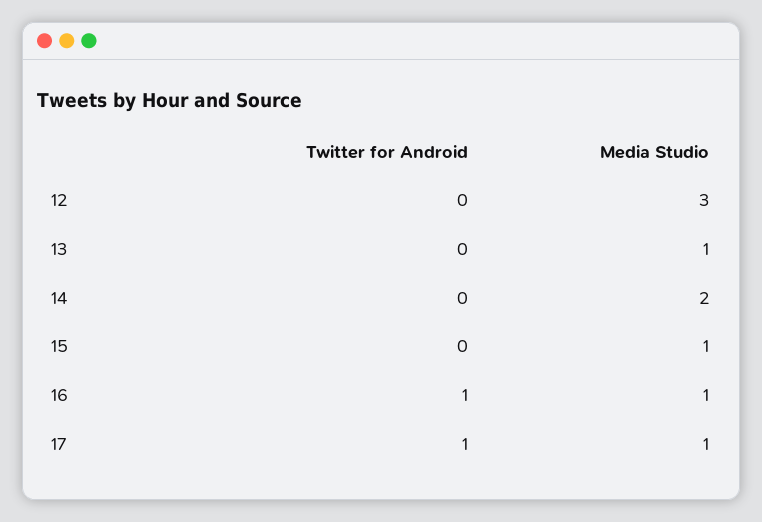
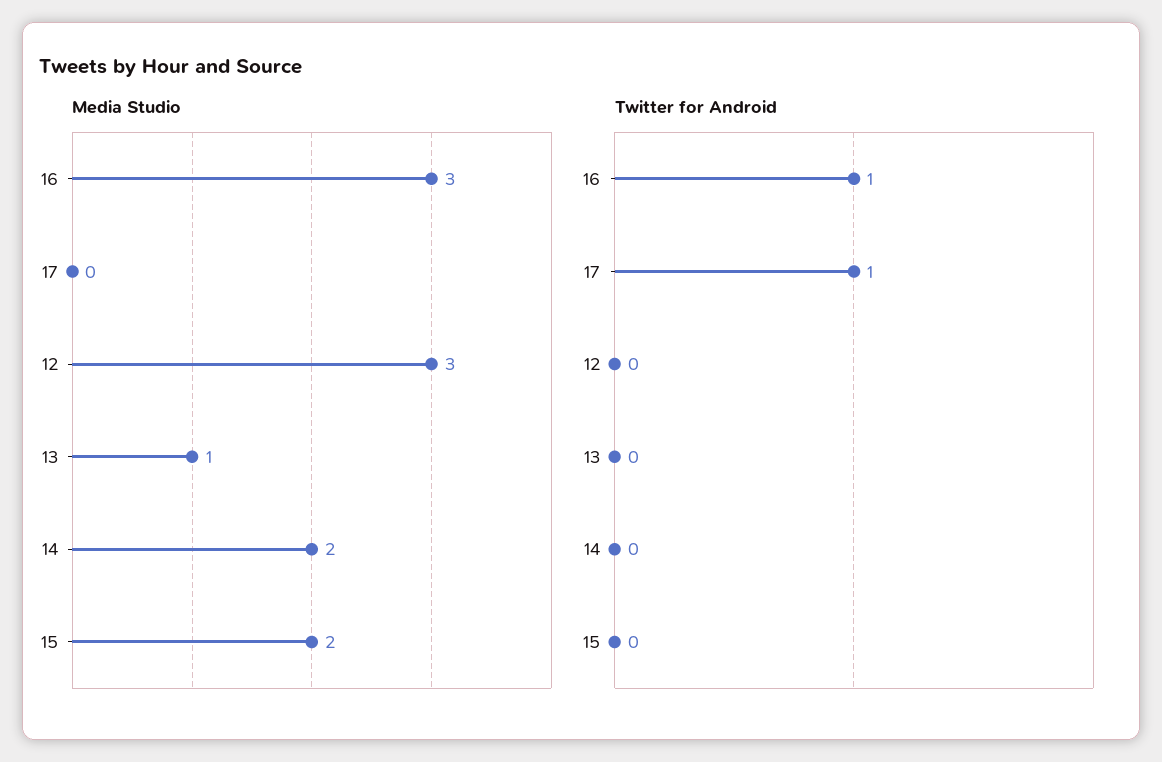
  {
    "Twitter for Android": {
      "12": 0,
      "13": 0,
      "14": 0,
      "15": 0,
      "16": 1,
      "17": 1
    },
    "Media Studio": {
      "12": 3,
      "13": 1,
      "14": 2,
-     "15": 1,
+     "15": 2,
-     "16": 1,
+     "16": 3,
-     "17": 1
+     "17": 0
    }
  }

